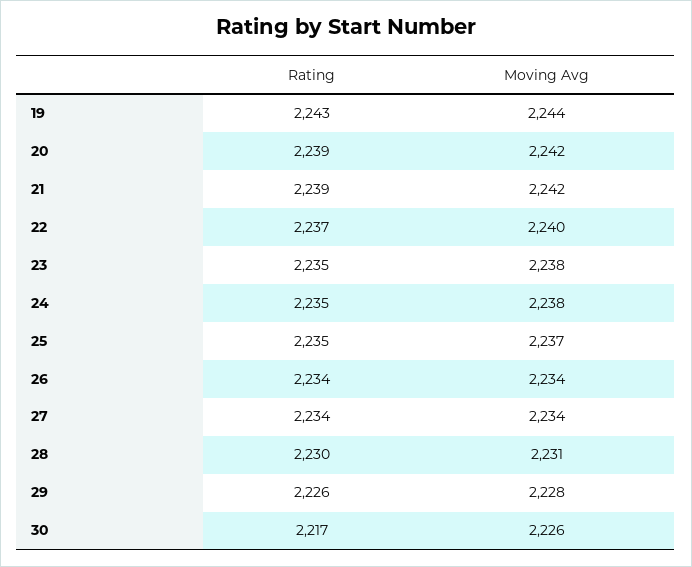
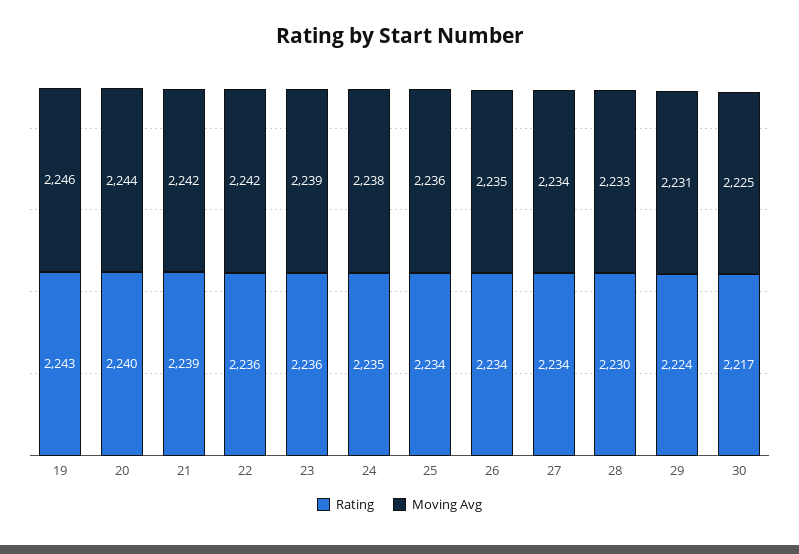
  {
    "Rating": {
      "19": 2243,
-     "20": 2239,
+     "20": 2240,
      "21": 2239,
-     "22": 2237,
+     "22": 2236,
-     "23": 2235,
+     "23": 2236,
      "24": 2235,
-     "25": 2235,
+     "25": 2234,
      "26": 2234,
      "27": 2234,
      "28": 2230,
-     "29": 2226,
+     "29": 2224,
      "30": 2217
    },
    "Moving Avg": {
-     "19": 2244,
+     "19": 2246,
-     "20": 2242,
+     "20": 2244,
      "21": 2242,
-     "22": 2240,
+     "22": 2242,
-     "23": 2238,
+     "23": 2239,
      "24": 2238,
-     "25": 2237,
+     "25": 2236,
-     "26": 2234,
+     "26": 2235,
      "27": 2234,
-     "28": 2231,
+     "28": 2233,
-     "29": 2228,
+     "29": 2231,
-     "30": 2226
+     "30": 2225
    }
  }

